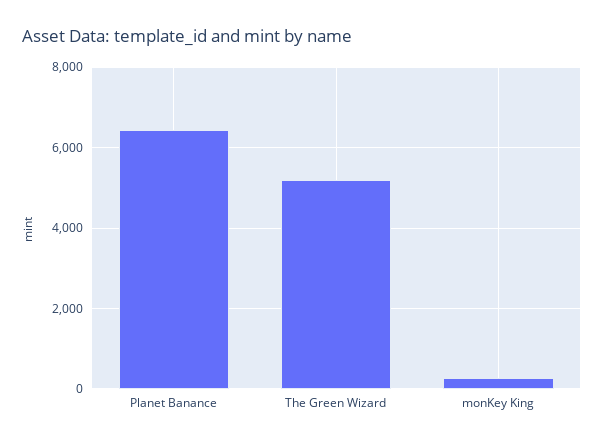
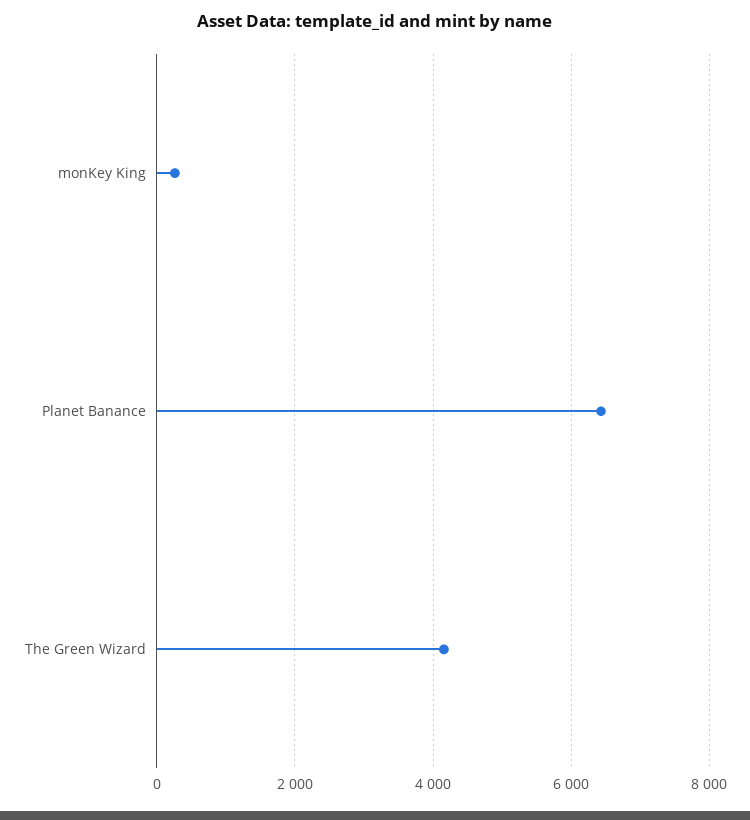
  {
    "Planet Banance": 6400,
-   "The Green Wizard": 5200,
+   "The Green Wizard": 4200,
    "monKey King": 200
  }

